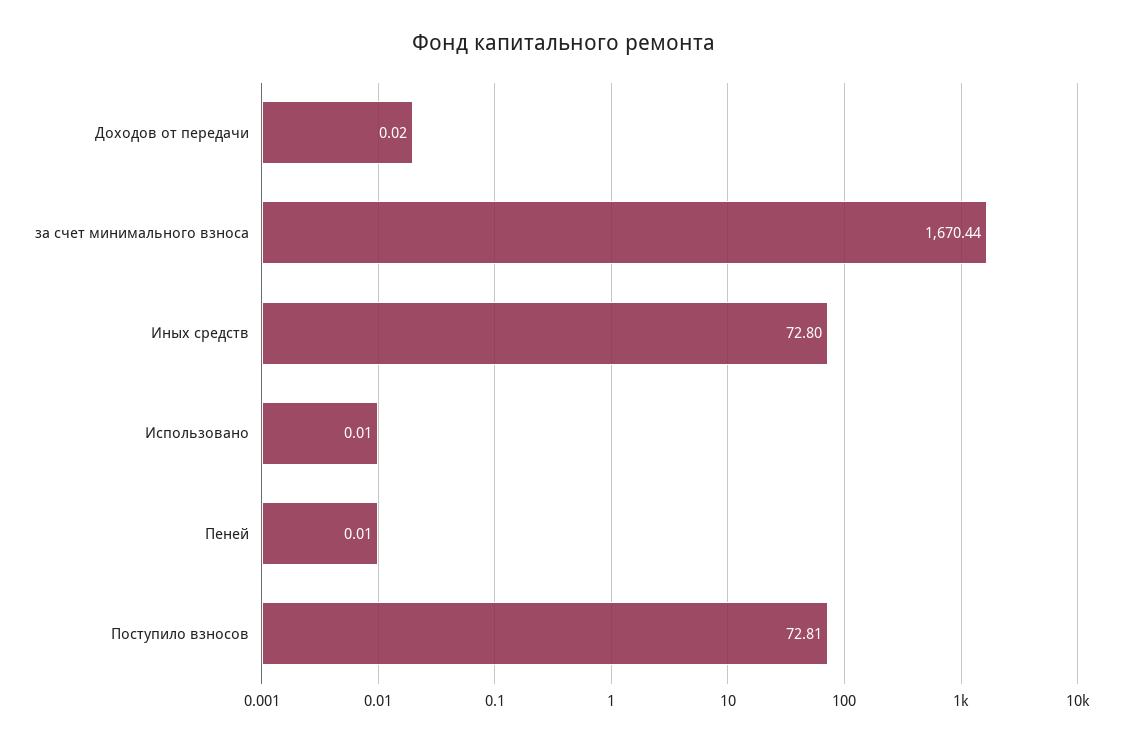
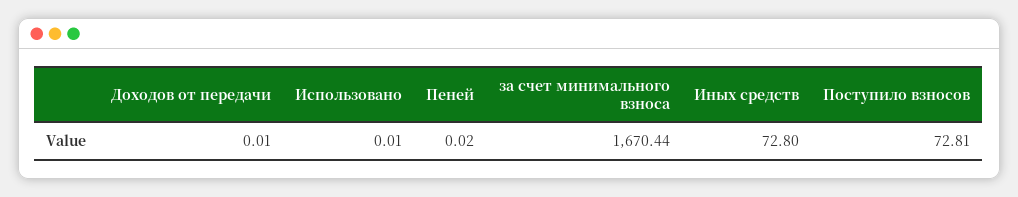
  {
-   "Доходов от передачи": 0.02,
+   "Доходов от передачи": 0.01,
    "за счет минимального взноса": 1670.44,
    "Иных средств": 72.8,
    "Использовано": 0.01,
-   "Пеней": 0.01,
+   "Пеней": 0.02,
    "Поступило взносов": 72.81
  }

